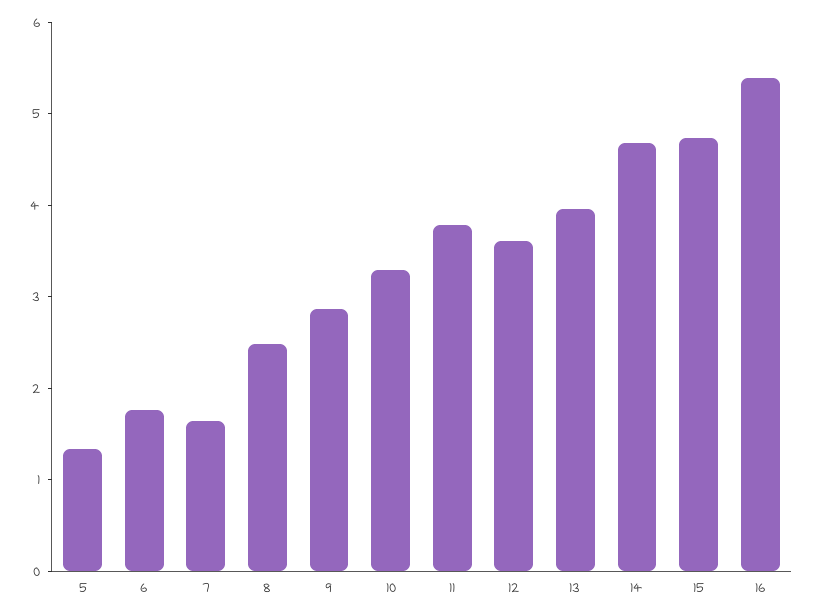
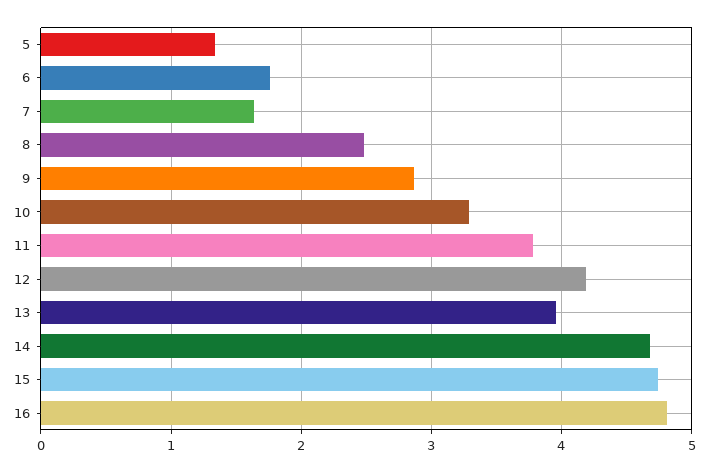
  {
    "5": 1.3,
    "6": 1.8,
    "7": 1.6,
    "8": 2.5,
    "9": 2.9,
    "10": 3.3,
    "11": 3.8,
-   "12": 3.6,
+   "12": 4.2,
    "13": 4,
    "14": 4.7,
    "15": 4.7,
-   "16": 5.4
+   "16": 4.8
  }

